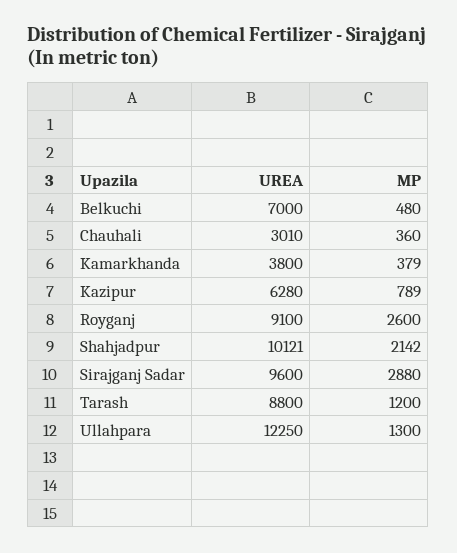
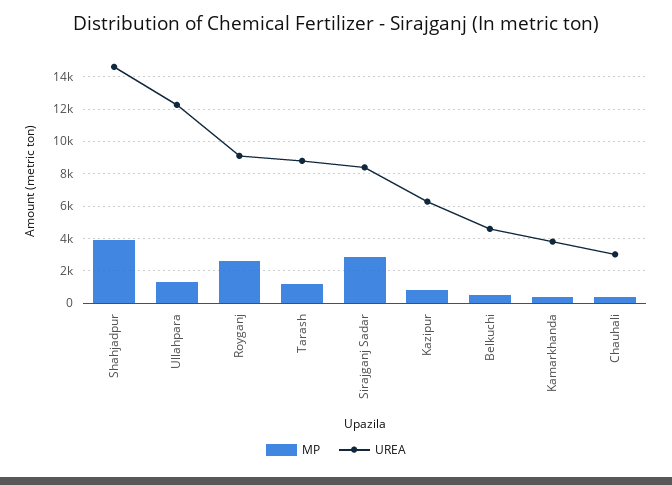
  {
    "UREA": {
-     "Belkuchi": 7000,
+     "Belkuchi": 4500,
      "Chauhali": 3010,
      "Kamarkhanda": 3800,
      "Kazipur": 6280,
      "Royganj": 9100,
-     "Shahjadpur": 10121,
+     "Shahjadpur": 14500,
-     "Sirajganj Sadar": 9600,
+     "Sirajganj Sadar": 8500,
      "Tarash": 8800,
      "Ullahpara": 12250
    },
    "MP": {
      "Belkuchi": 480,
      "Chauhali": 360,
      "Kamarkhanda": 379,
      "Kazipur": 789,
      "Royganj": 2600,
-     "Shahjadpur": 2142,
+     "Shahjadpur": 4000,
      "Sirajganj Sadar": 2880,
      "Tarash": 1200,
      "Ullahpara": 1300
    }
  }

